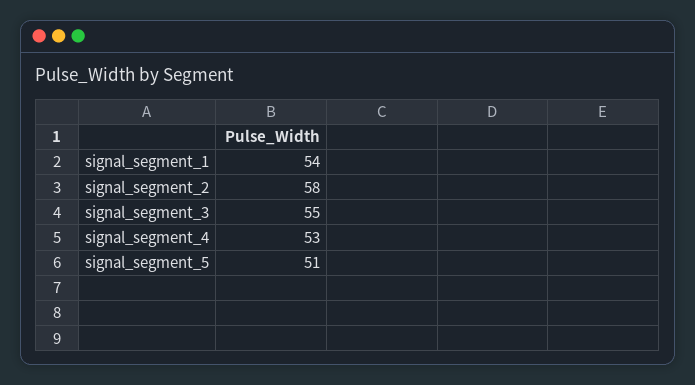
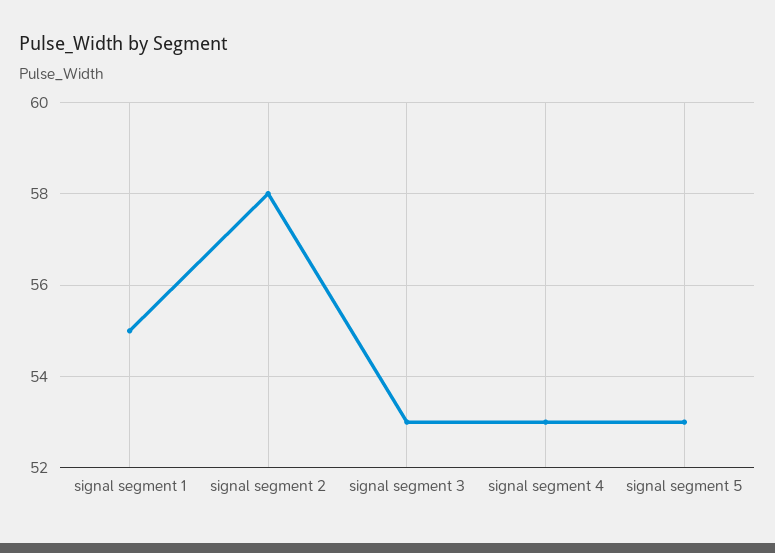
  {
-   "signal_segment_1": 54,
+   "signal_segment_1": 55,
    "signal_segment_2": 58,
-   "signal_segment_3": 55,
+   "signal_segment_3": 53,
    "signal_segment_4": 53,
-   "signal_segment_5": 51
+   "signal_segment_5": 53
  }

